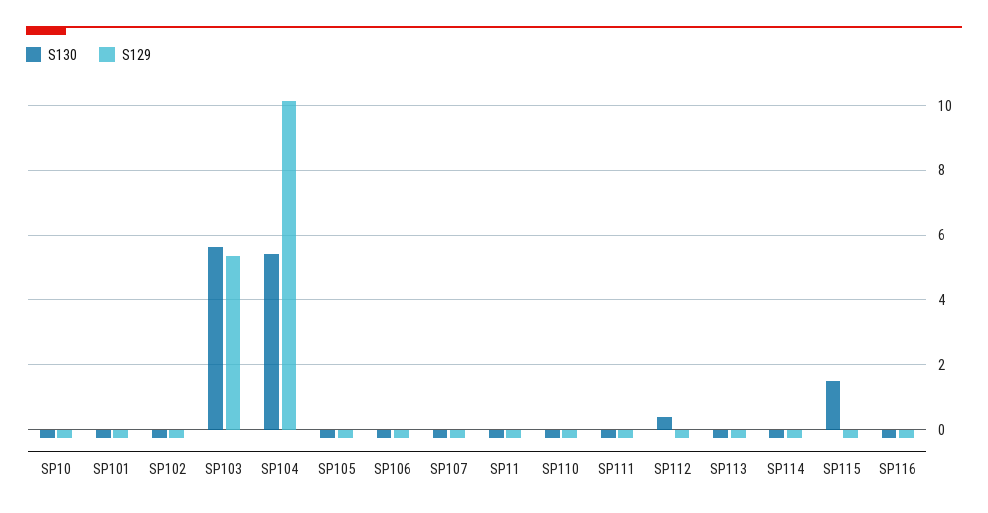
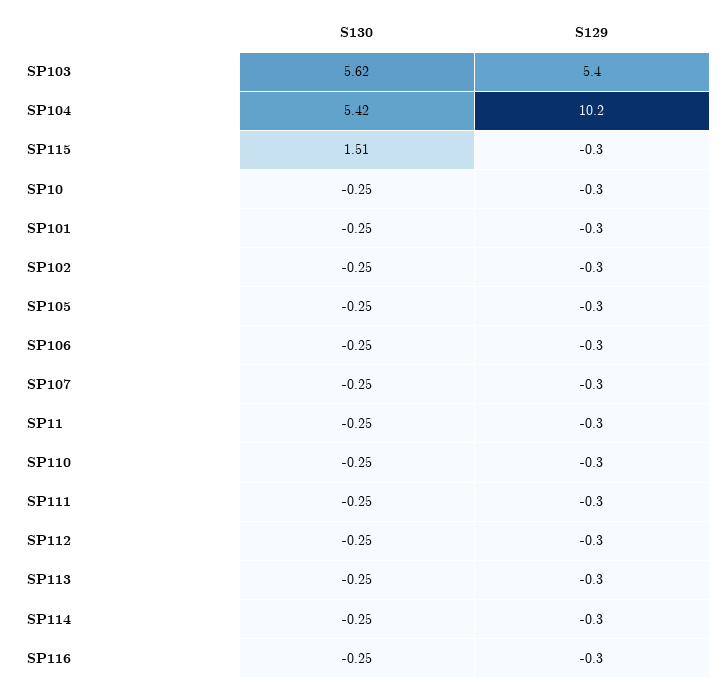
  {
    "S130": {
      "SP10": -0.25,
      "SP101": -0.25,
      "SP102": -0.25,
      "SP103": 5.62,
      "SP104": 5.42,
      "SP105": -0.25,
      "SP106": -0.25,
      "SP107": -0.25,
      "SP11": -0.25,
      "SP110": -0.25,
      "SP111": -0.25,
-     "SP112": 0.4,
+     "SP112": -0.25,
      "SP113": -0.25,
      "SP114": -0.25,
      "SP115": 1.51,
      "SP116": -0.25
    },
    "S129": {
      "SP10": -0.3,
      "SP101": -0.3,
      "SP102": -0.3,
      "SP103": 5.4,
      "SP104": 10.2,
      "SP105": -0.3,
      "SP106": -0.3,
      "SP107": -0.3,
      "SP11": -0.3,
      "SP110": -0.3,
      "SP111": -0.3,
      "SP112": -0.3,
      "SP113": -0.3,
      "SP114": -0.3,
      "SP115": -0.3,
      "SP116": -0.3
    }
  }

